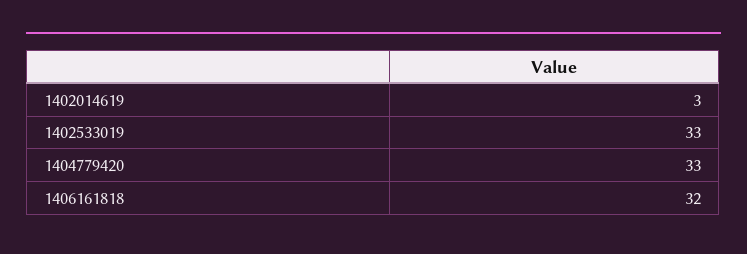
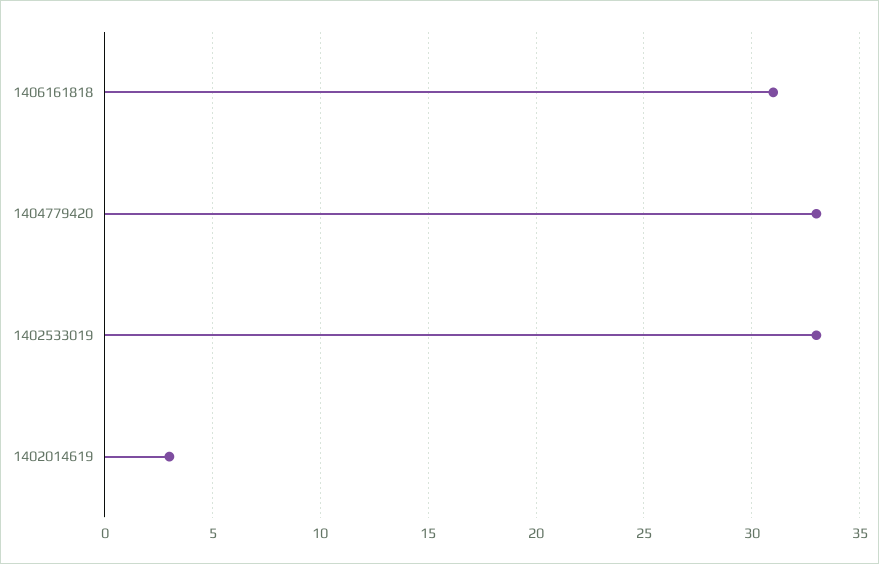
  {
    "1402014619": 3,
    "1402533019": 33,
    "1404779420": 33,
-   "1406161818": 32
+   "1406161818": 31
  }

